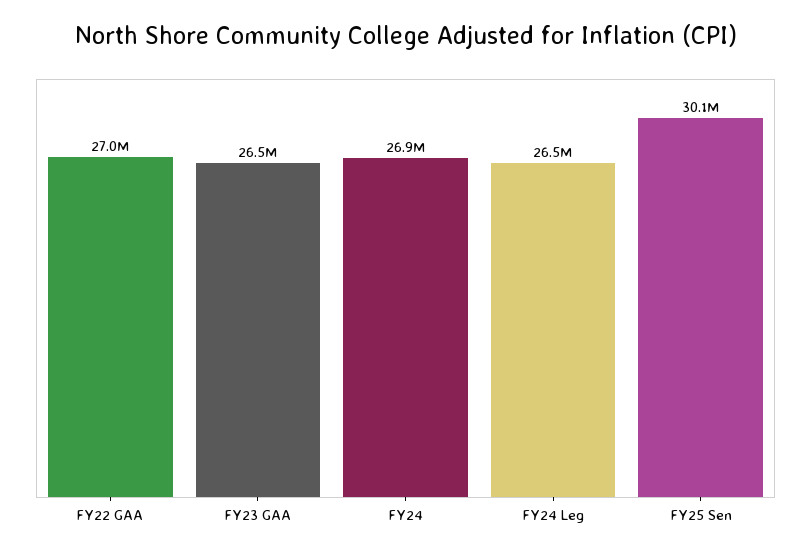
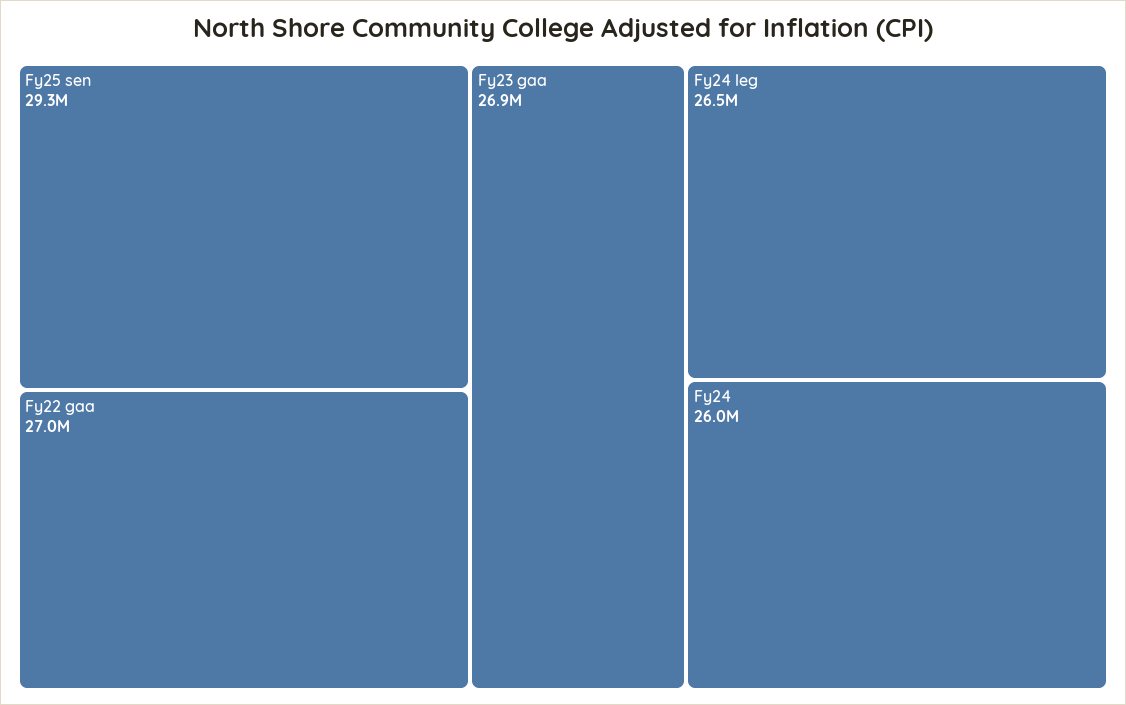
  {
    "FY22 GAA": 27000000,
-   "FY23 GAA": 26500000,
+   "FY23 GAA": 26900000,
-   "FY24": 26900000,
+   "FY24": 26000000,
    "FY24 Leg": 26500000,
-   "FY25 Sen": 30100000
+   "FY25 Sen": 29300000
  }

